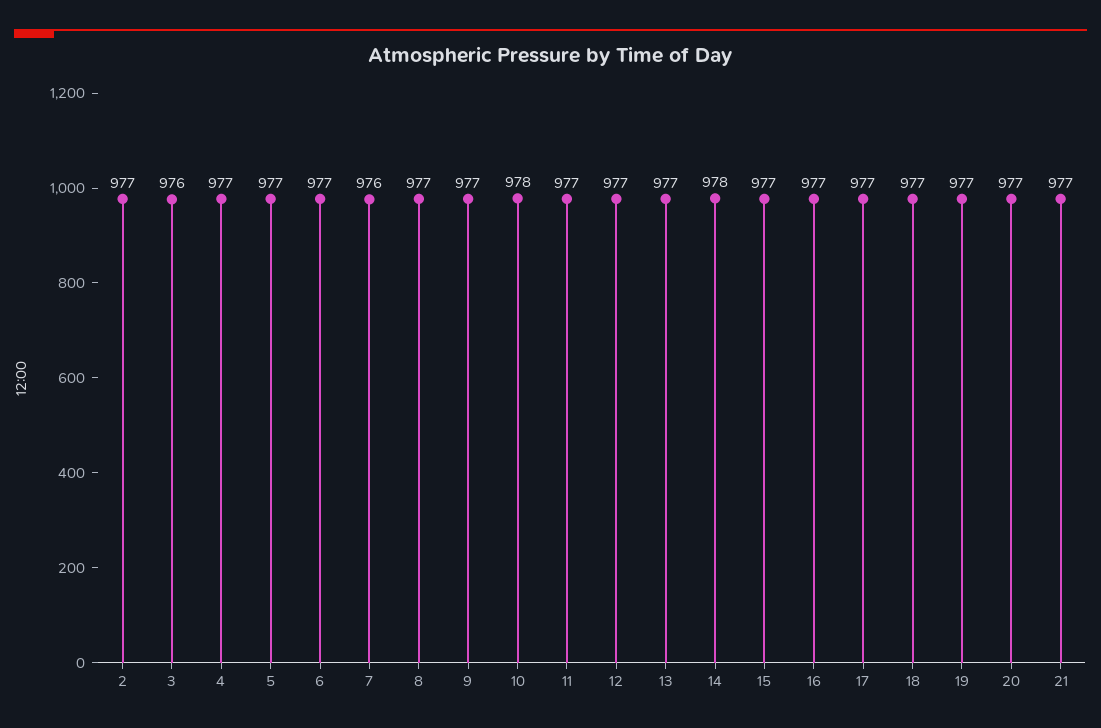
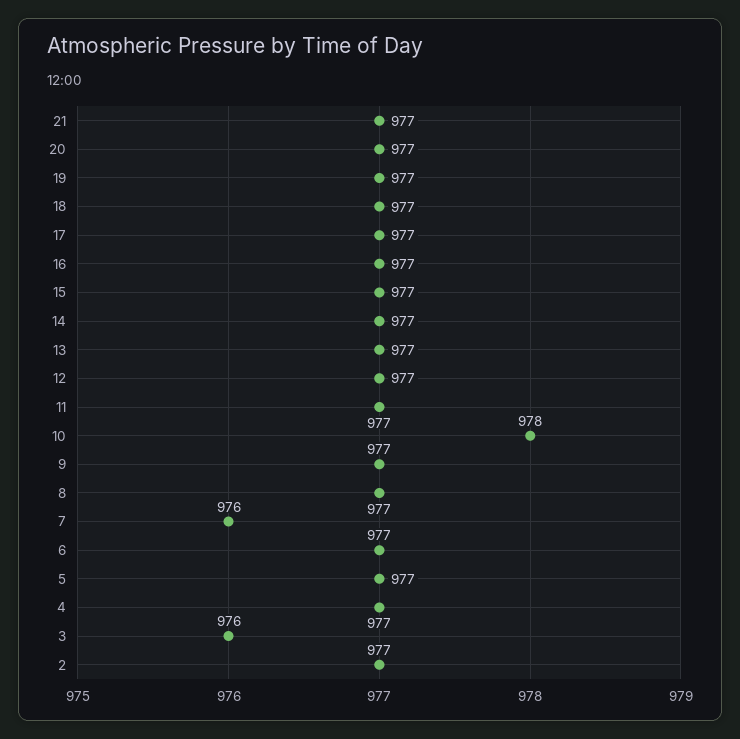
  {
    "2": 977,
    "3": 976,
    "4": 977,
    "5": 977,
    "6": 977,
    "7": 976,
    "8": 977,
    "9": 977,
    "10": 978,
    "11": 977,
    "12": 977,
    "13": 977,
-   "14": 978,
+   "14": 977,
    "15": 977,
    "16": 977,
    "17": 977,
    "18": 977,
    "19": 977,
    "20": 977,
    "21": 977
  }

